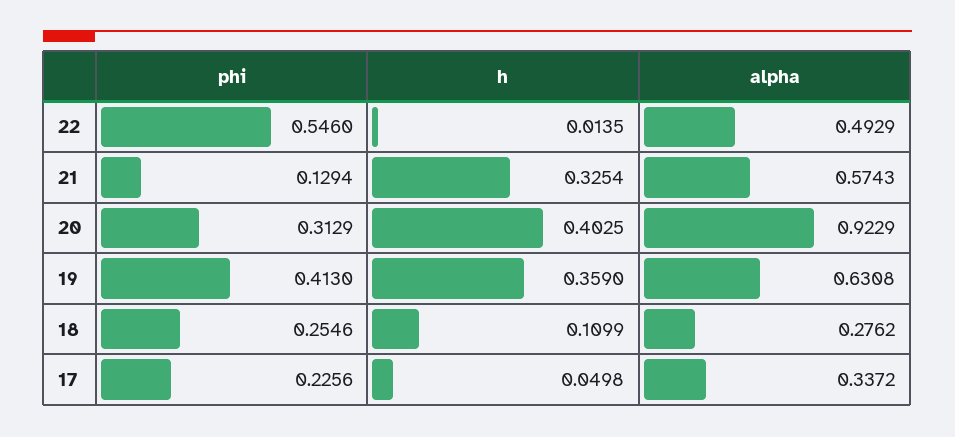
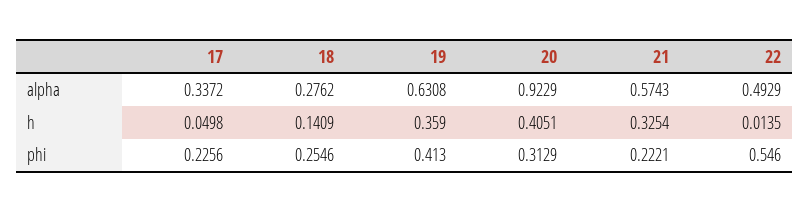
  {
    "phi": {
      "22": 0.546,
-     "21": 0.1294,
+     "21": 0.2221,
      "20": 0.3129,
      "19": 0.413,
      "18": 0.2546,
      "17": 0.2256
    },
    "h": {
      "22": 0.0135,
      "21": 0.3254,
-     "20": 0.4025,
+     "20": 0.4051,
      "19": 0.359,
-     "18": 0.1099,
+     "18": 0.1409,
      "17": 0.0498
    },
    "alpha": {
      "22": 0.4929,
      "21": 0.5743,
      "20": 0.9229,
      "19": 0.6308,
      "18": 0.2762,
      "17": 0.3372
    }
  }

